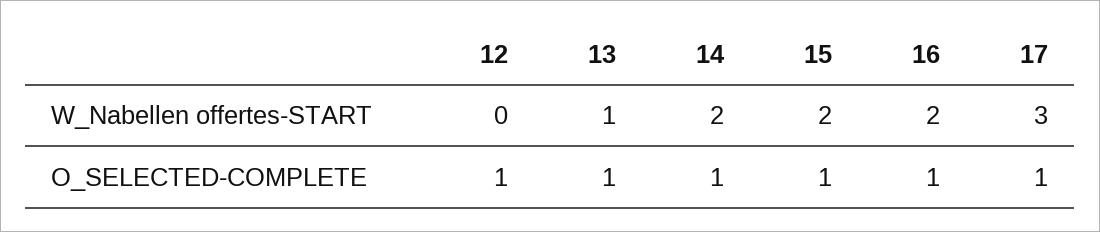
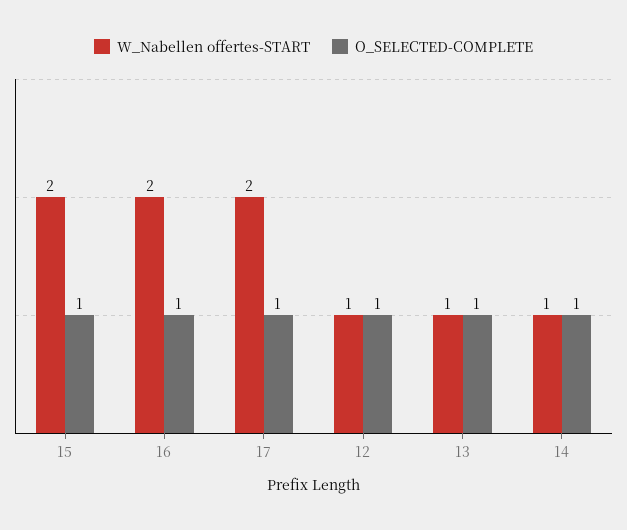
  {
    "W_Nabellen offertes-START": {
-     "12": 0,
+     "12": 1,
      "13": 1,
-     "14": 2,
+     "14": 1,
      "15": 2,
      "16": 2,
-     "17": 3
+     "17": 2
    },
    "O_SELECTED-COMPLETE": {
      "12": 1,
      "13": 1,
      "14": 1,
      "15": 1,
      "16": 1,
      "17": 1
    }
  }

